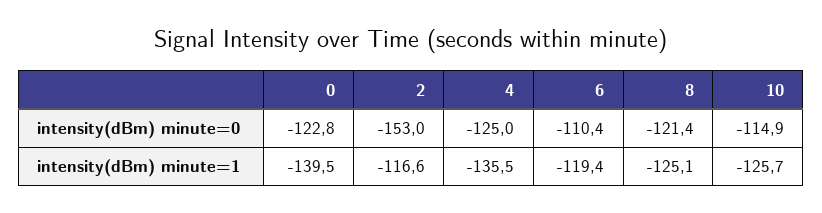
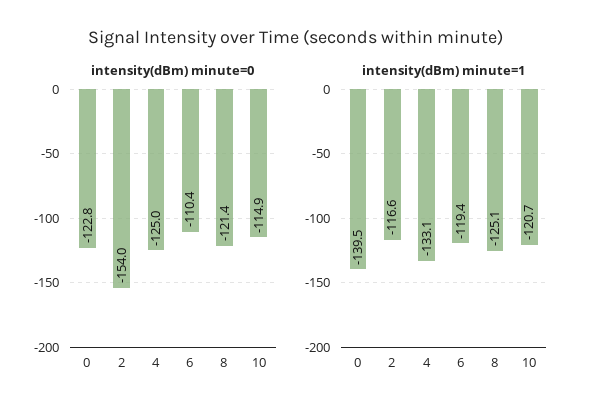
  {
    "intensity(dBm) minute=0": {
      "0": -122.8,
-     "2": -153,
+     "2": -154,
      "4": -125,
      "6": -110.4,
      "8": -121.4,
      "10": -114.9
    },
    "intensity(dBm) minute=1": {
      "0": -139.5,
      "2": -116.6,
-     "4": -135.5,
+     "4": -133.1,
      "6": -119.4,
      "8": -125.1,
-     "10": -125.7
+     "10": -120.7
    }
  }

